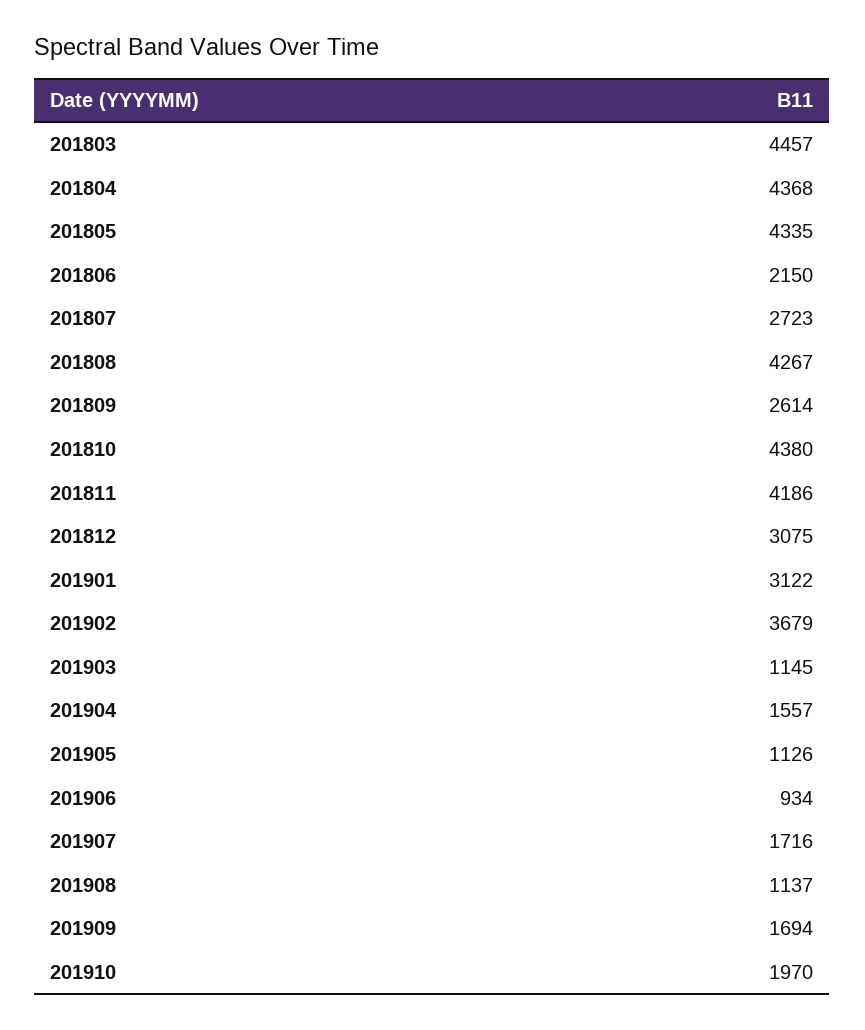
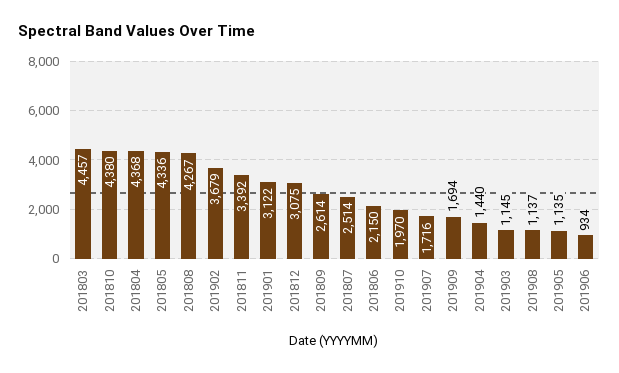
  {
    "201803": 4457,
    "201804": 4368,
-   "201805": 4335,
+   "201805": 4336,
    "201806": 2150,
-   "201807": 2723,
+   "201807": 2514,
    "201808": 4267,
    "201809": 2614,
    "201810": 4380,
-   "201811": 4186,
+   "201811": 3392,
    "201812": 3075,
    "201901": 3122,
    "201902": 3679,
    "201903": 1145,
-   "201904": 1557,
+   "201904": 1440,
-   "201905": 1126,
+   "201905": 1135,
    "201906": 934,
    "201907": 1716,
    "201908": 1137,
    "201909": 1694,
    "201910": 1970
  }

